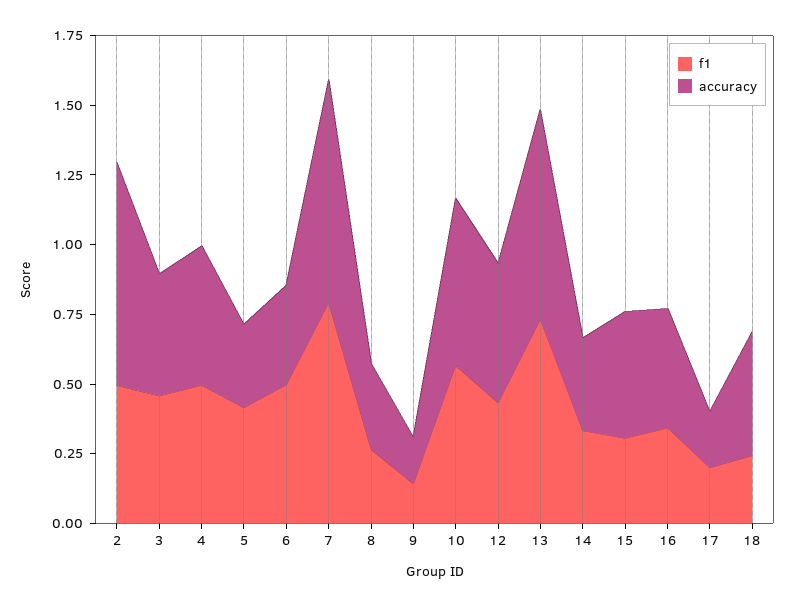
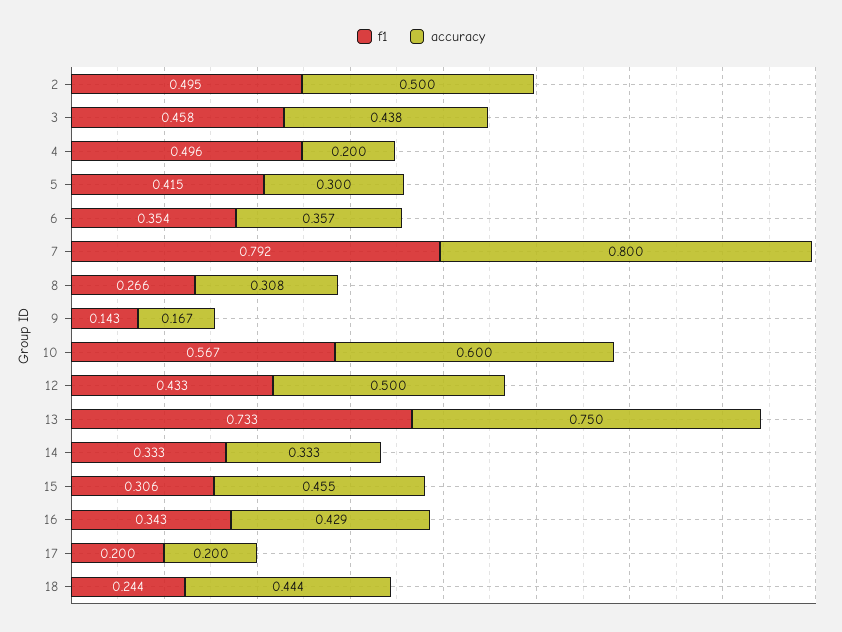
  {
    "f1": {
      "2": 0.495,
      "3": 0.458,
      "4": 0.496,
      "5": 0.415,
-     "6": 0.5,
+     "6": 0.354,
      "7": 0.792,
      "8": 0.266,
      "9": 0.143,
      "10": 0.567,
      "12": 0.433,
      "13": 0.733,
      "14": 0.333,
      "15": 0.306,
      "16": 0.343,
      "17": 0.2,
      "18": 0.244
    },
    "accuracy": {
-     "2": 0.8,
+     "2": 0.5,
      "3": 0.438,
-     "4": 0.5,
+     "4": 0.2,
      "5": 0.3,
      "6": 0.357,
      "7": 0.8,
      "8": 0.308,
      "9": 0.167,
      "10": 0.6,
      "12": 0.5,
      "13": 0.75,
      "14": 0.333,
      "15": 0.455,
      "16": 0.429,
      "17": 0.2,
      "18": 0.444
    }
  }

